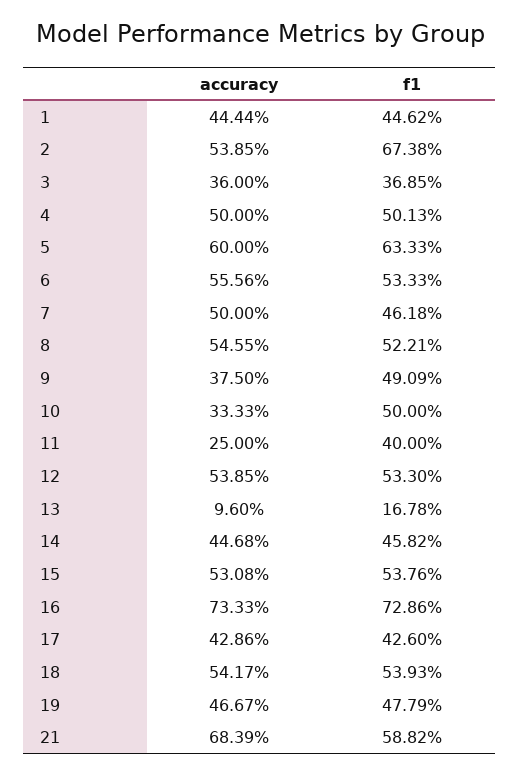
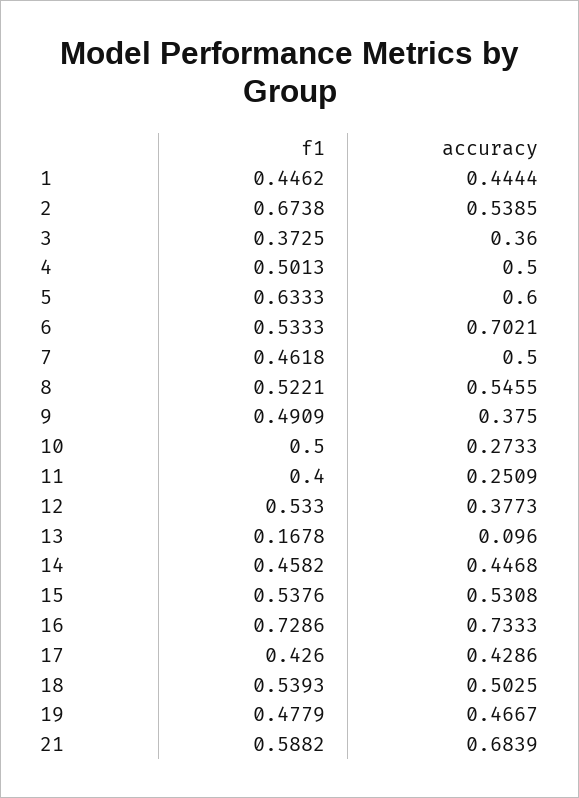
  {
    "accuracy": {
      "1": 0.4444,
      "2": 0.5385,
      "3": 0.36,
      "4": 0.5,
      "5": 0.6,
-     "6": 0.5556,
+     "6": 0.7021,
      "7": 0.5,
      "8": 0.5455,
      "9": 0.375,
-     "10": 0.3333,
+     "10": 0.2733,
-     "11": 0.25,
+     "11": 0.2509,
-     "12": 0.5385,
+     "12": 0.3773,
      "13": 0.096,
      "14": 0.4468,
      "15": 0.5308,
      "16": 0.7333,
      "17": 0.4286,
-     "18": 0.5417,
+     "18": 0.5025,
      "19": 0.4667,
      "21": 0.6839
    },
    "f1": {
      "1": 0.4462,
      "2": 0.6738,
-     "3": 0.3685,
+     "3": 0.3725,
      "4": 0.5013,
      "5": 0.6333,
      "6": 0.5333,
      "7": 0.4618,
      "8": 0.5221,
      "9": 0.4909,
      "10": 0.5,
      "11": 0.4,
      "12": 0.533,
      "13": 0.1678,
      "14": 0.4582,
      "15": 0.5376,
      "16": 0.7286,
      "17": 0.426,
      "18": 0.5393,
      "19": 0.4779,
      "21": 0.5882
    }
  }

